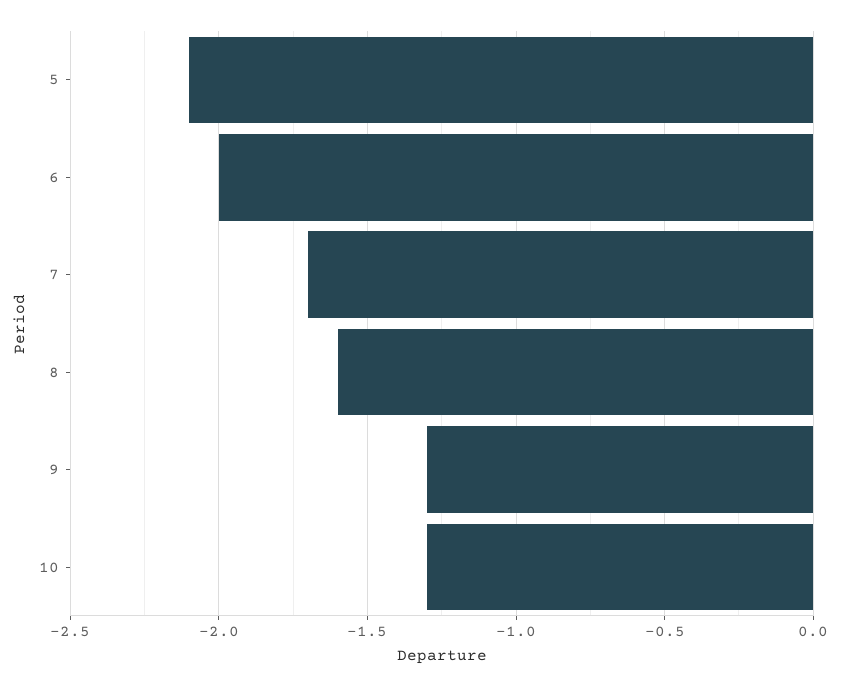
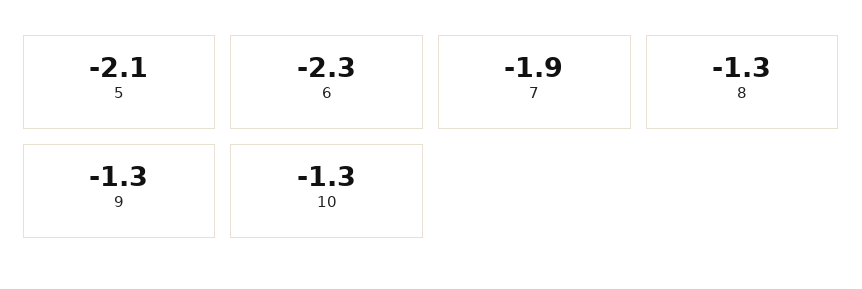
  {
    "5": -2.1,
-   "6": -2,
+   "6": -2.3,
-   "7": -1.7,
+   "7": -1.9,
-   "8": -1.6,
+   "8": -1.3,
    "9": -1.3,
    "10": -1.3
  }

